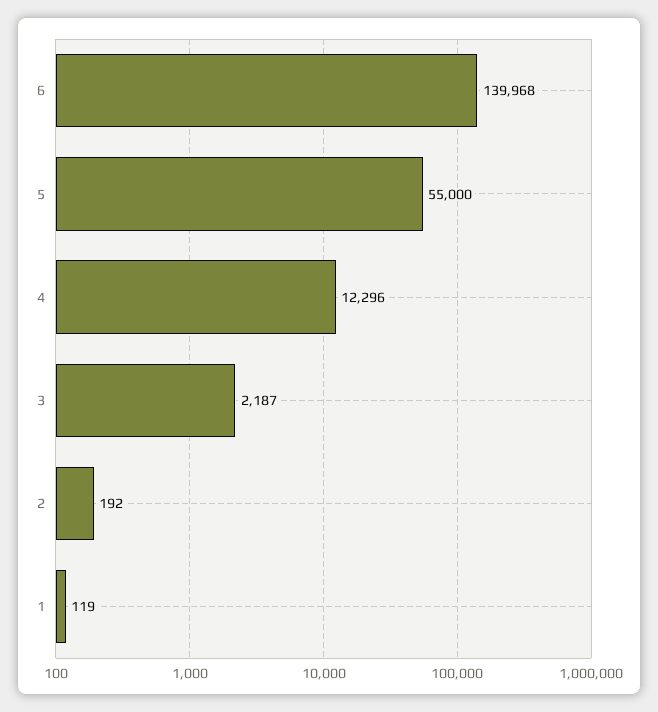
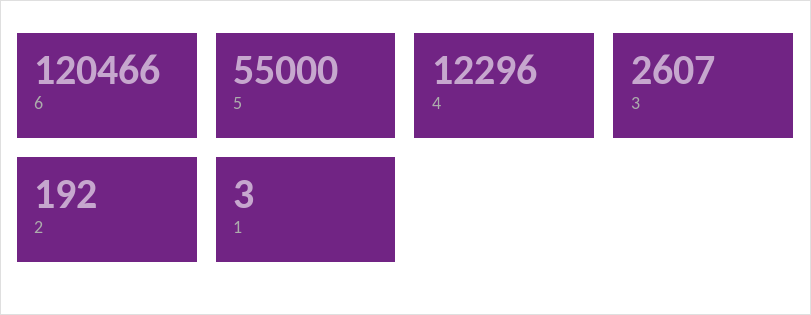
  {
-   "6": 139968,
+   "6": 120466,
    "5": 55000,
    "4": 12296,
-   "3": 2187,
+   "3": 2607,
    "2": 192,
-   "1": 119
+   "1": 3
  }

